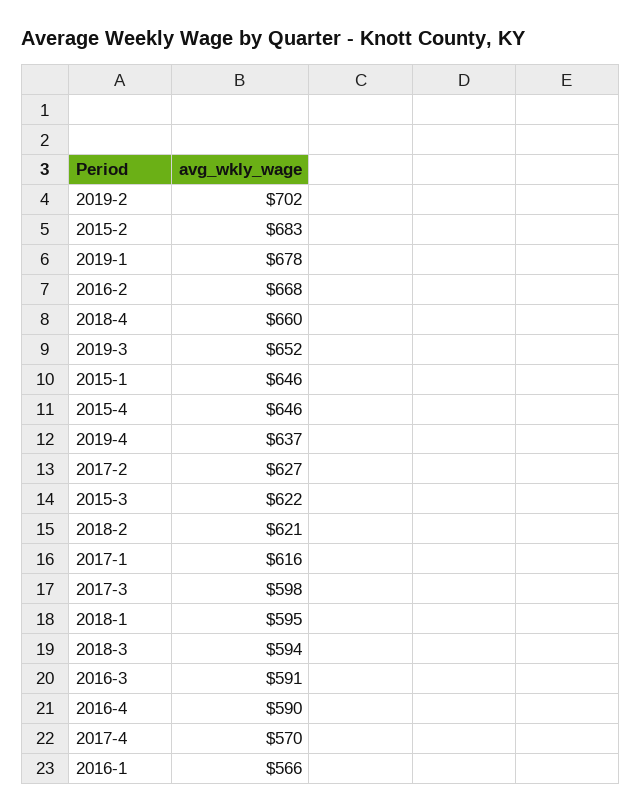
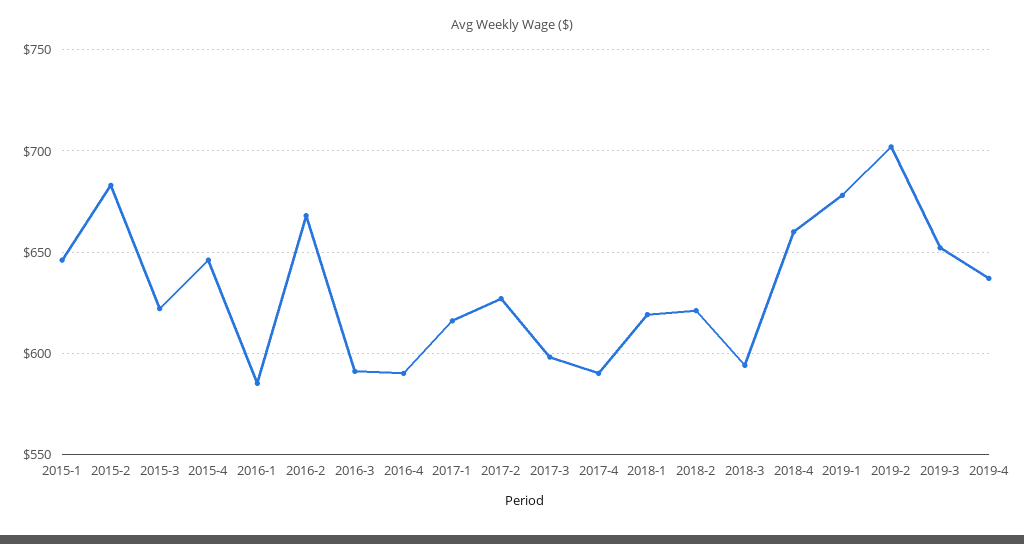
  {
    "2019-2": 702,
    "2015-2": 683,
    "2019-1": 678,
    "2016-2": 668,
    "2018-4": 660,
    "2019-3": 652,
    "2015-1": 646,
    "2015-4": 646,
    "2019-4": 637,
    "2017-2": 627,
    "2015-3": 622,
    "2018-2": 621,
    "2017-1": 616,
    "2017-3": 598,
-   "2018-1": 595,
+   "2018-1": 620,
    "2018-3": 594,
    "2016-3": 591,
    "2016-4": 590,
-   "2017-4": 570,
+   "2017-4": 590,
-   "2016-1": 566
+   "2016-1": 585
  }

